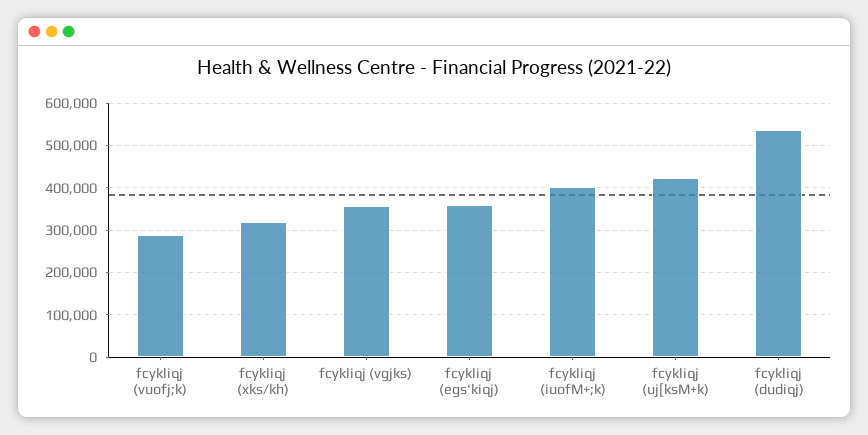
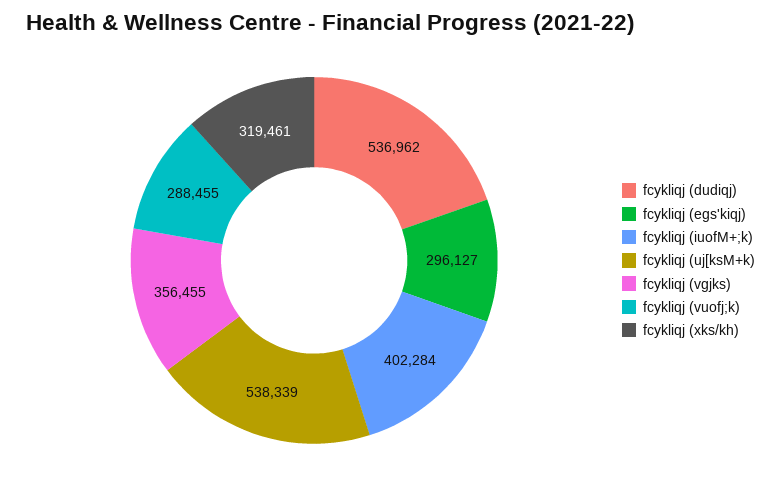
  {
    "fcykliqj (vuofj;k)": 288455,
    "fcykliqj (xks/kh)": 319461,
    "fcykliqj (vgjks)": 356455,
-   "fcykliqj (egs'kiqj)": 360000,
+   "fcykliqj (egs'kiqj)": 296127,
    "fcykliqj (iuofM+;k)": 402284,
-   "fcykliqj (uj[ksM+k)": 420000,
+   "fcykliqj (uj[ksM+k)": 538339,
    "fcykliqj (dudiqj)": 536962
  }

